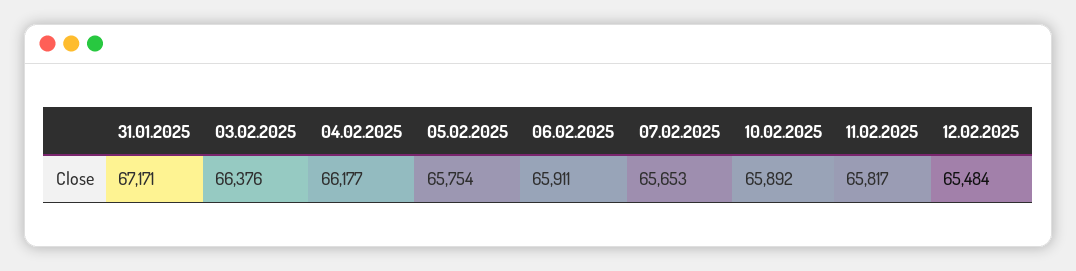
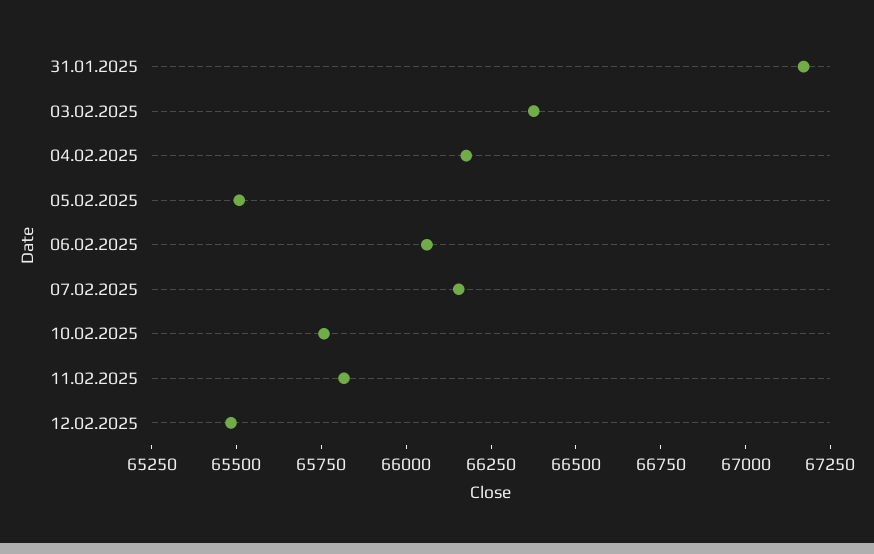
  {
    "31.01.2025": 67171,
    "03.02.2025": 66376,
    "04.02.2025": 66177,
-   "05.02.2025": 65754,
+   "05.02.2025": 65500,
-   "06.02.2025": 65911,
+   "06.02.2025": 66050,
-   "07.02.2025": 65653,
+   "07.02.2025": 66150,
-   "10.02.2025": 65892,
+   "10.02.2025": 65750,
    "11.02.2025": 65817,
    "12.02.2025": 65484
  }

